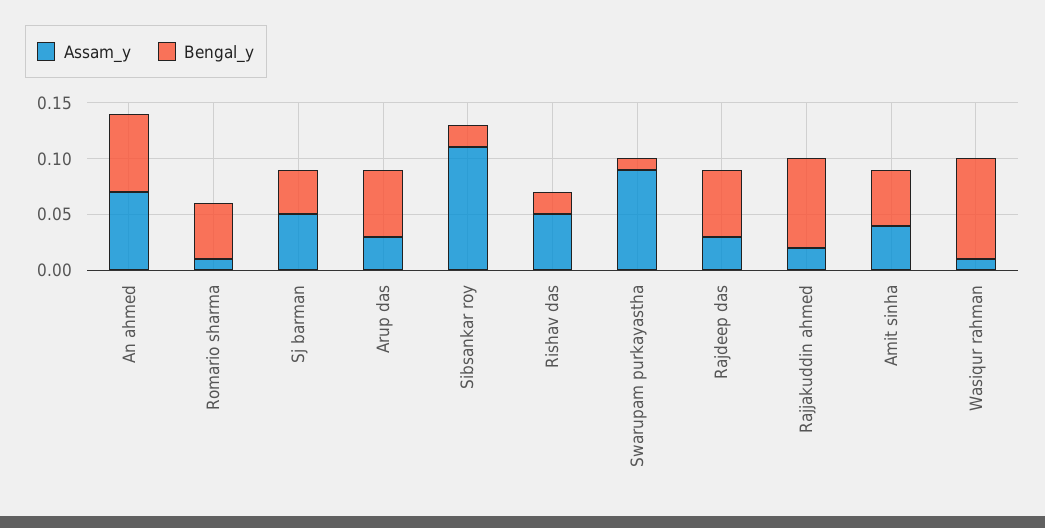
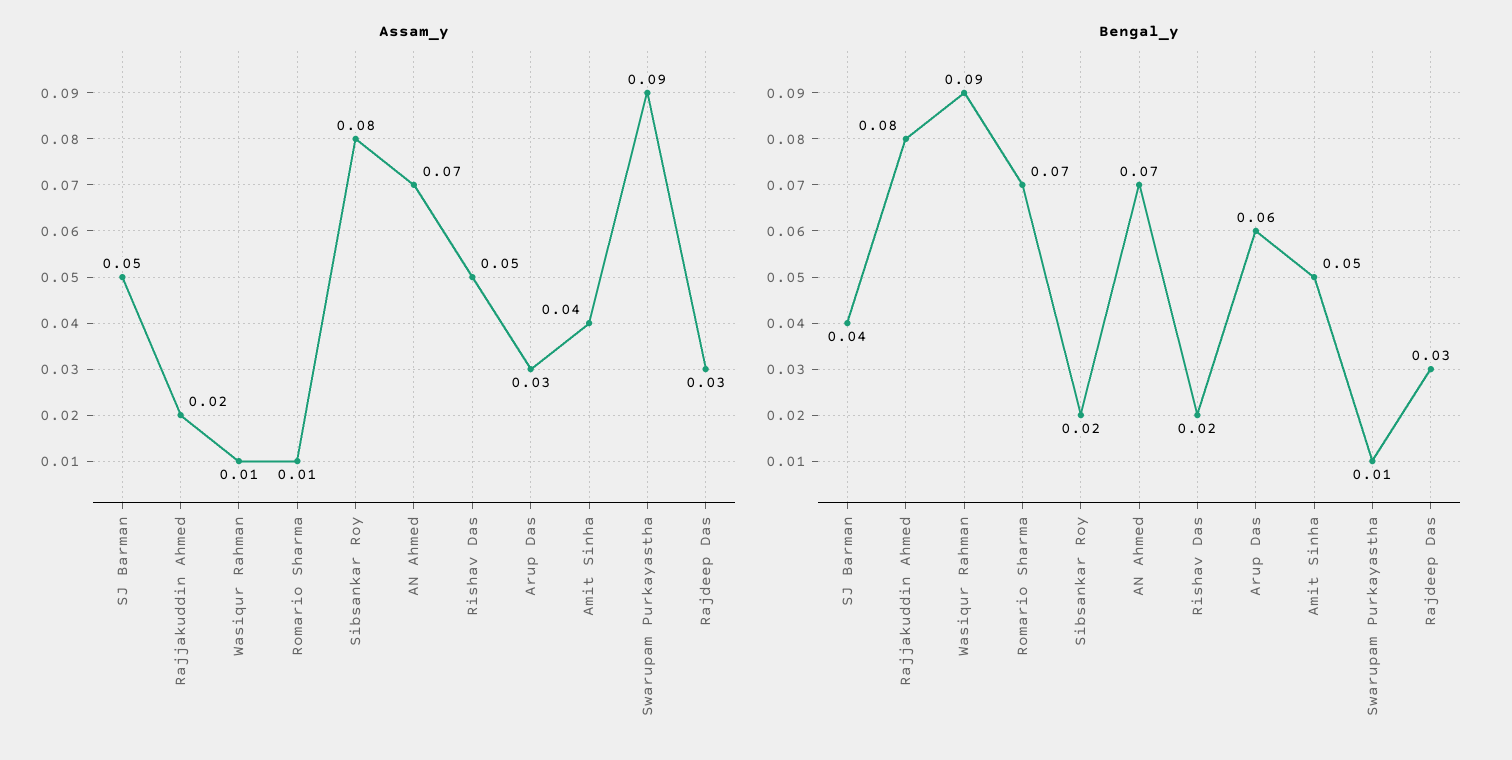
  {
    "Assam_y": {
      "An ahmed": 0.07,
      "Romario sharma": 0.01,
      "Sj barman": 0.05,
      "Arup das": 0.03,
-     "Sibsankar roy": 0.11,
+     "Sibsankar roy": 0.08,
      "Rishav das": 0.05,
      "Swarupam purkayastha": 0.09,
      "Rajdeep das": 0.03,
      "Rajjakuddin ahmed": 0.02,
      "Amit sinha": 0.04,
      "Wasiqur rahman": 0.01
    },
    "Bengal_y": {
      "An ahmed": 0.07,
-     "Romario sharma": 0.05,
+     "Romario sharma": 0.07,
      "Sj barman": 0.04,
      "Arup das": 0.06,
      "Sibsankar roy": 0.02,
      "Rishav das": 0.02,
      "Swarupam purkayastha": 0.01,
-     "Rajdeep das": 0.06,
+     "Rajdeep das": 0.03,
      "Rajjakuddin ahmed": 0.08,
      "Amit sinha": 0.05,
      "Wasiqur rahman": 0.09
    }
  }

